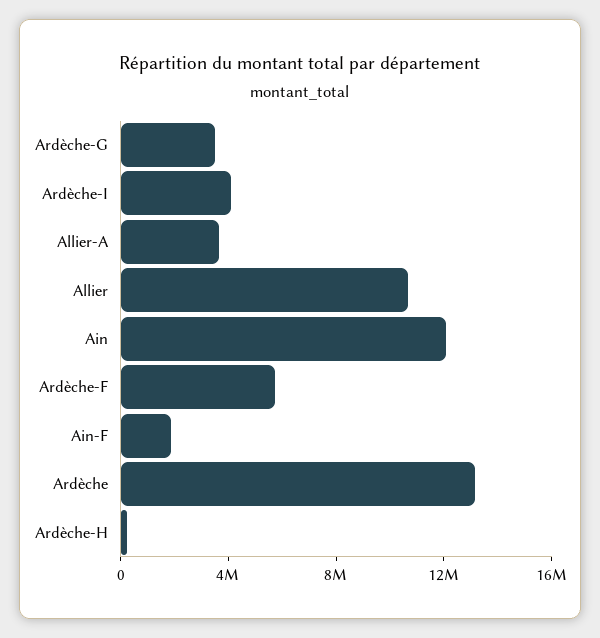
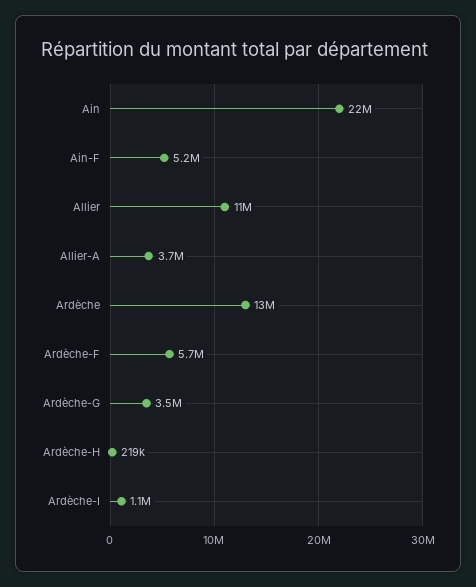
  {
    "Ardèche-G": 3500000,
-   "Ardèche-I": 4000000,
+   "Ardèche-I": 1100000,
    "Allier-A": 3700000,
    "Allier": 11000000,
-   "Ain": 12000000,
+   "Ain": 22000000,
    "Ardèche-F": 5700000,
-   "Ain-F": 2000000,
+   "Ain-F": 5200000,
    "Ardèche": 13000000,
    "Ardèche-H": 219000
  }

